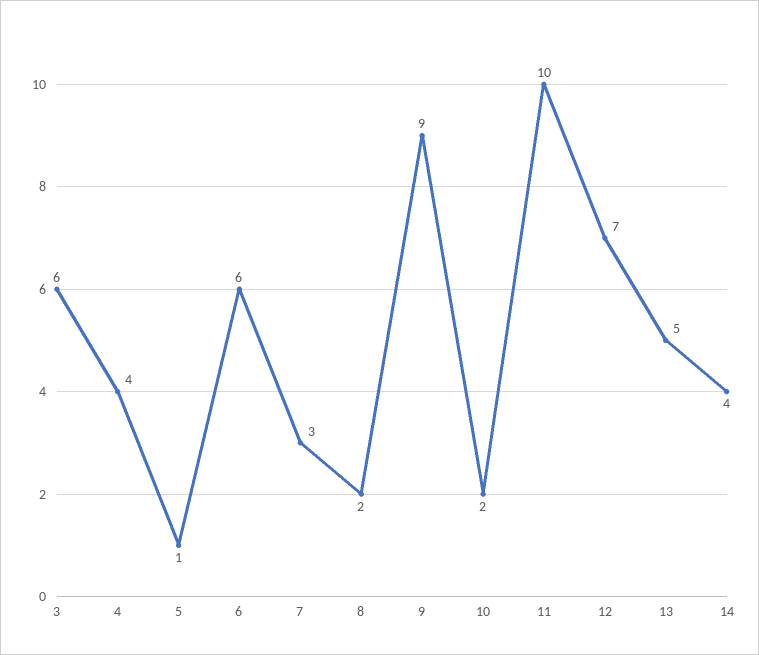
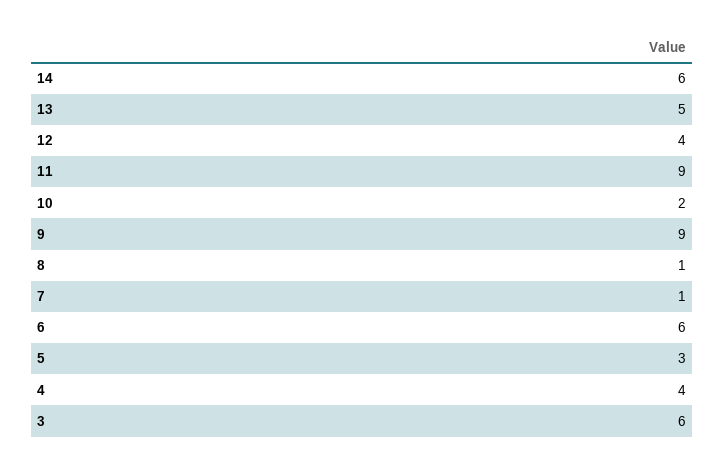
  {
    "3": 6,
    "4": 4,
-   "5": 1,
+   "5": 3,
    "6": 6,
-   "7": 3,
+   "7": 1,
-   "8": 2,
+   "8": 1,
    "9": 9,
    "10": 2,
-   "11": 10,
+   "11": 9,
-   "12": 7,
+   "12": 4,
    "13": 5,
-   "14": 4
+   "14": 6
  }

